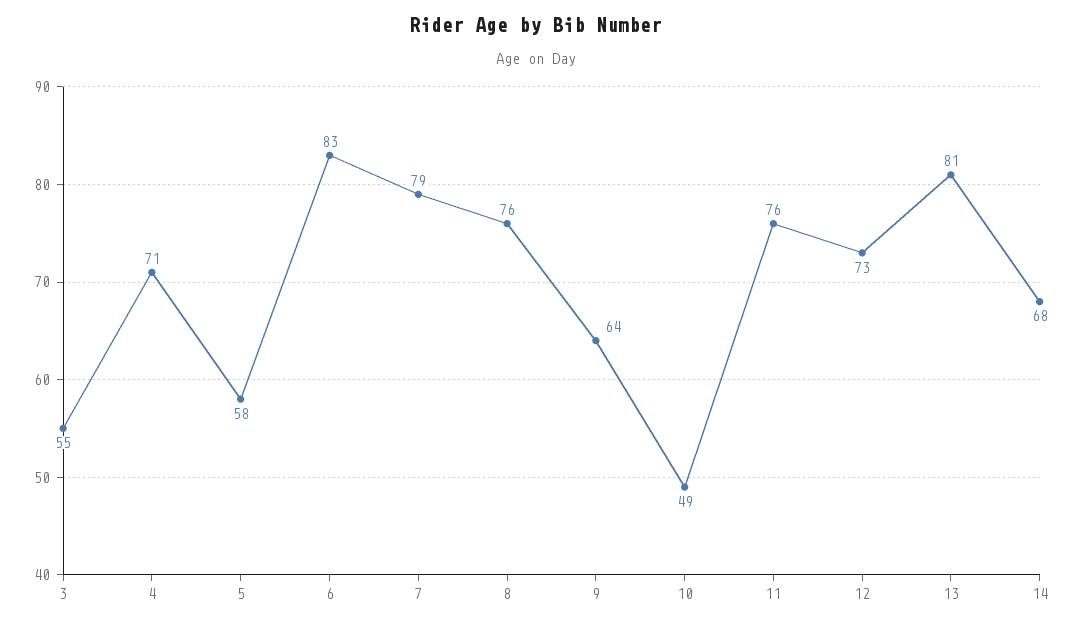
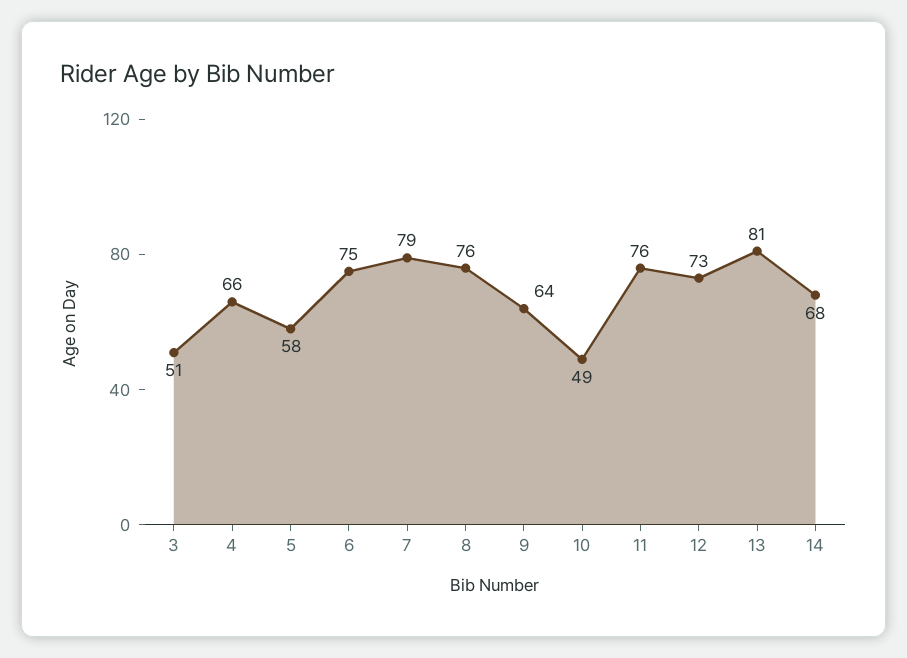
  {
-   "3": 55,
+   "3": 51,
-   "4": 71,
+   "4": 66,
    "5": 58,
-   "6": 83,
+   "6": 75,
    "7": 79,
    "8": 76,
    "9": 64,
    "10": 49,
    "11": 76,
    "12": 73,
    "13": 81,
    "14": 68
  }

